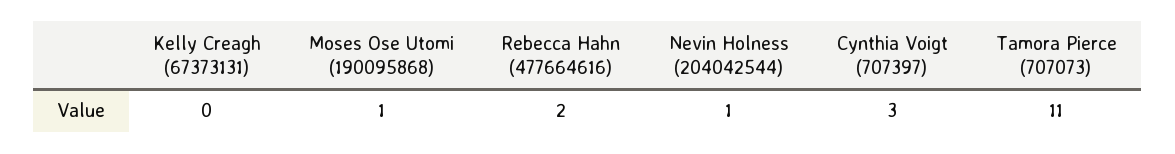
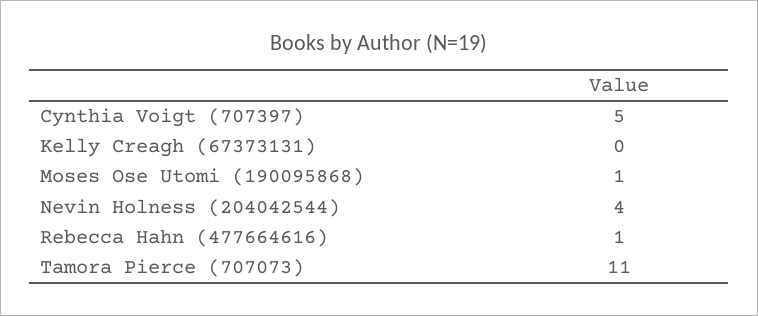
  {
    "Kelly Creagh (67373131)": 0,
    "Moses Ose Utomi (190095868)": 1,
-   "Rebecca Hahn (477664616)": 2,
+   "Rebecca Hahn (477664616)": 1,
-   "Nevin Holness (204042544)": 1,
+   "Nevin Holness (204042544)": 4,
-   "Cynthia Voigt (707397)": 3,
+   "Cynthia Voigt (707397)": 5,
    "Tamora Pierce (707073)": 11
  }

